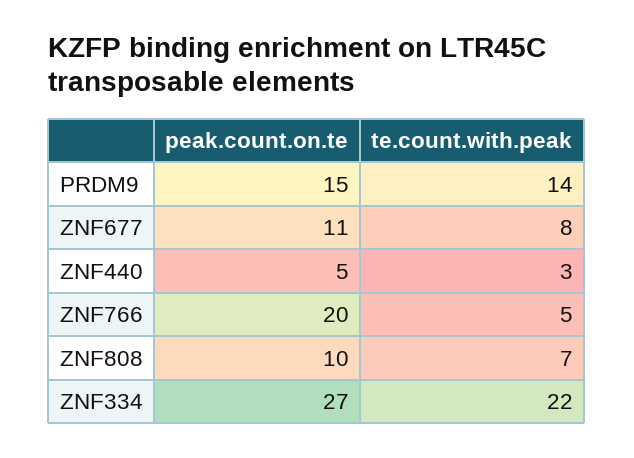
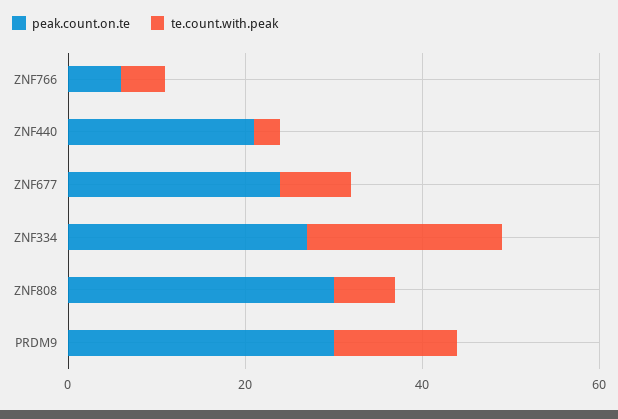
  {
    "peak.count.on.te": {
-     "PRDM9": 15,
+     "PRDM9": 30,
-     "ZNF677": 11,
+     "ZNF677": 25,
-     "ZNF440": 5,
+     "ZNF440": 20,
-     "ZNF766": 20,
+     "ZNF766": 5,
-     "ZNF808": 10,
+     "ZNF808": 30,
      "ZNF334": 27
    },
    "te.count.with.peak": {
      "PRDM9": 14,
      "ZNF677": 8,
      "ZNF440": 3,
      "ZNF766": 5,
      "ZNF808": 7,
      "ZNF334": 22
    }
  }

